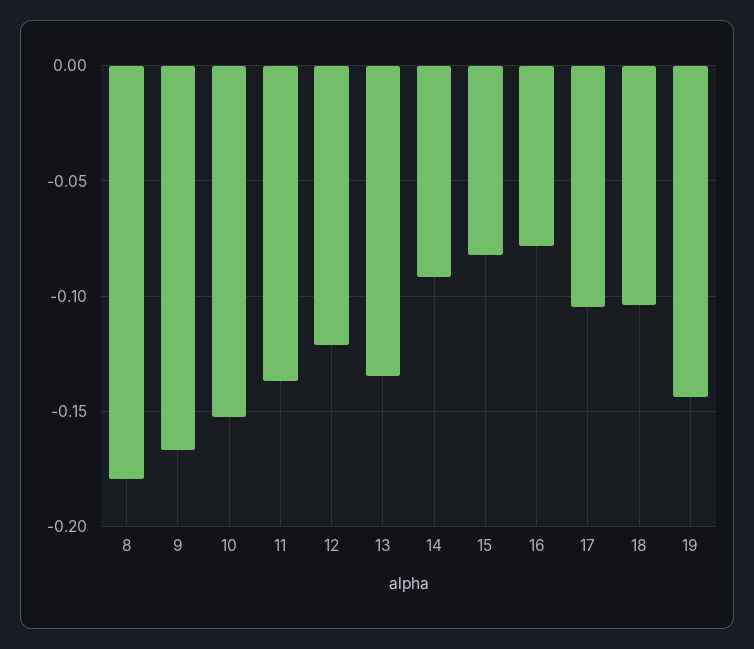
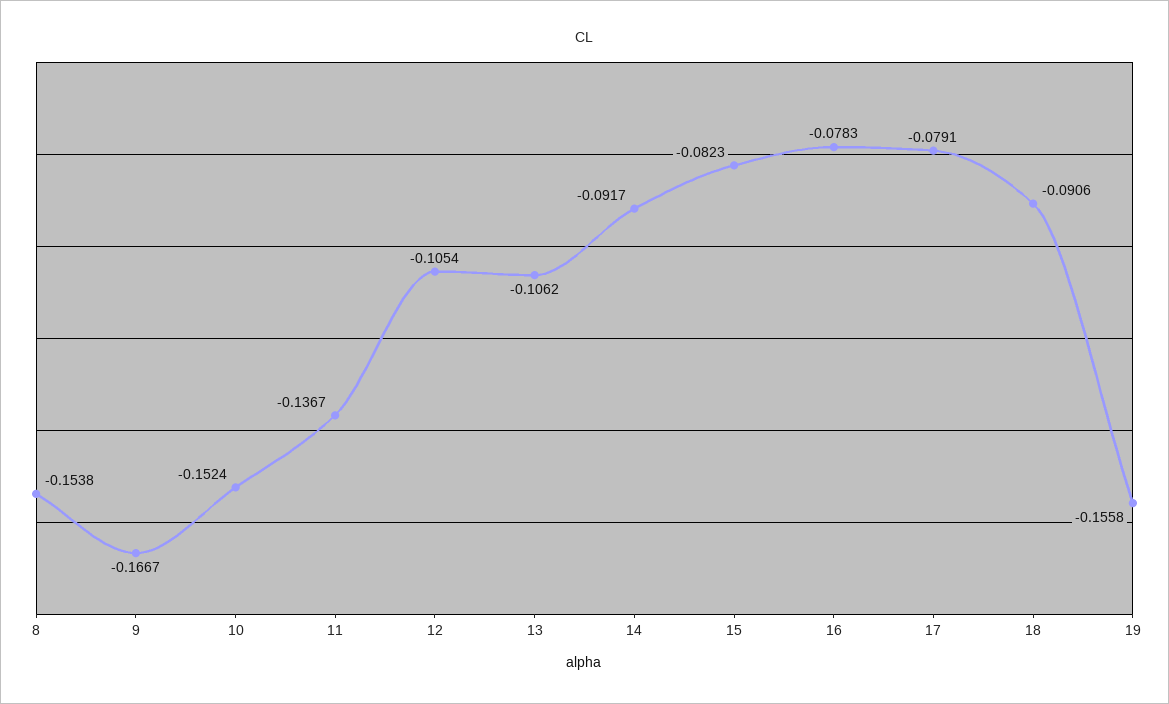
  {
-   "8": -0.18,
+   "8": -0.1538,
    "9": -0.1667,
    "10": -0.1524,
    "11": -0.1367,
-   "12": -0.12,
+   "12": -0.1054,
-   "13": -0.135,
+   "13": -0.1062,
    "14": -0.0917,
    "15": -0.0823,
    "16": -0.0783,
-   "17": -0.105,
+   "17": -0.0791,
-   "18": -0.105,
+   "18": -0.0906,
-   "19": -0.145
+   "19": -0.1558
  }

